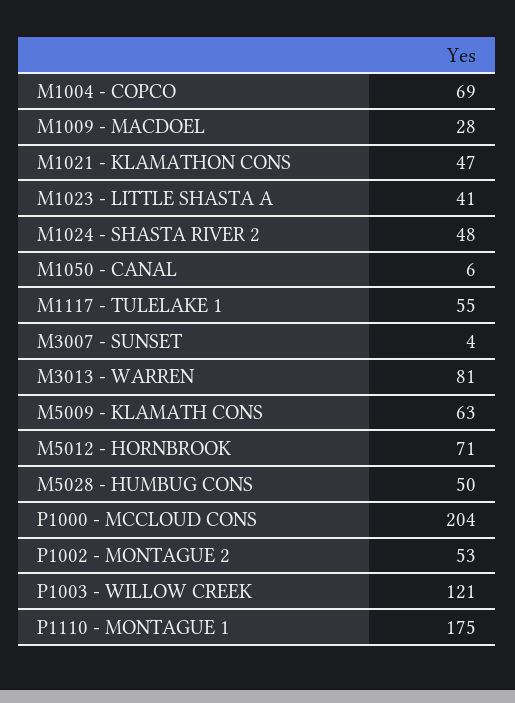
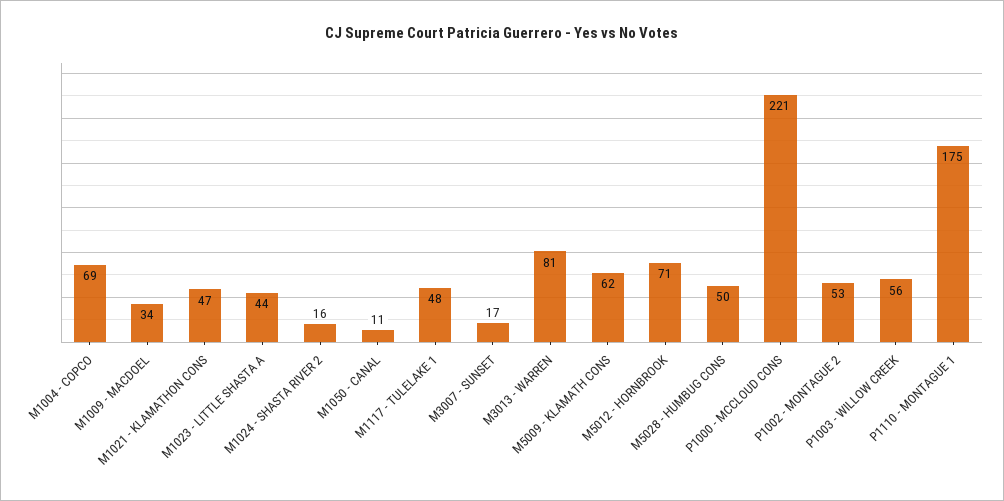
  {
    "M1004 - COPCO": 69,
-   "M1009 - MACDOEL": 28,
+   "M1009 - MACDOEL": 34,
    "M1021 - KLAMATHON CONS": 47,
-   "M1023 - LITTLE SHASTA A": 41,
+   "M1023 - LITTLE SHASTA A": 44,
-   "M1024 - SHASTA RIVER 2": 48,
+   "M1024 - SHASTA RIVER 2": 16,
-   "M1050 - CANAL": 6,
+   "M1050 - CANAL": 11,
-   "M1117 - TULELAKE 1": 55,
+   "M1117 - TULELAKE 1": 48,
-   "M3007 - SUNSET": 4,
+   "M3007 - SUNSET": 17,
    "M3013 - WARREN": 81,
-   "M5009 - KLAMATH CONS": 63,
+   "M5009 - KLAMATH CONS": 62,
    "M5012 - HORNBROOK": 71,
    "M5028 - HUMBUG CONS": 50,
-   "P1000 - MCCLOUD CONS": 204,
+   "P1000 - MCCLOUD CONS": 221,
    "P1002 - MONTAGUE 2": 53,
-   "P1003 - WILLOW CREEK": 121,
+   "P1003 - WILLOW CREEK": 56,
    "P1110 - MONTAGUE 1": 175
  }

